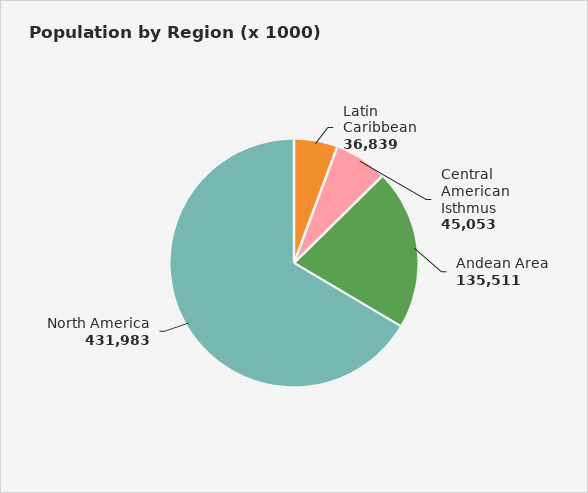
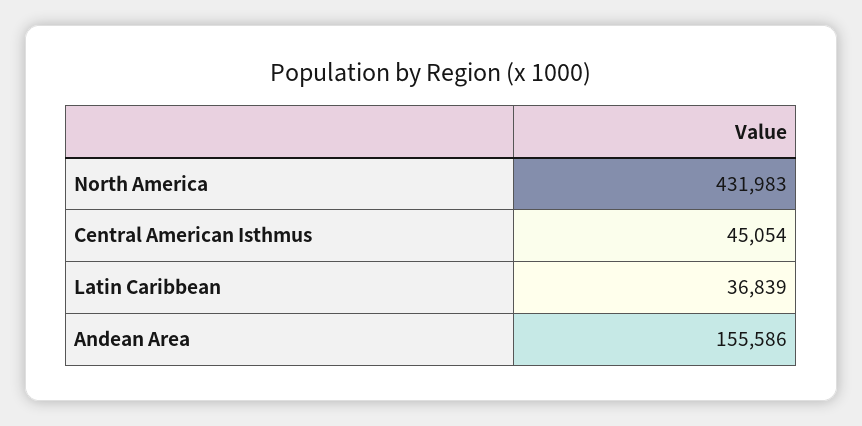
  {
    "Latin Caribbean": 36839,
-   "Central American Isthmus": 45053,
+   "Central American Isthmus": 45054,
-   "Andean Area": 135511,
+   "Andean Area": 155586,
    "North America": 431983
  }

